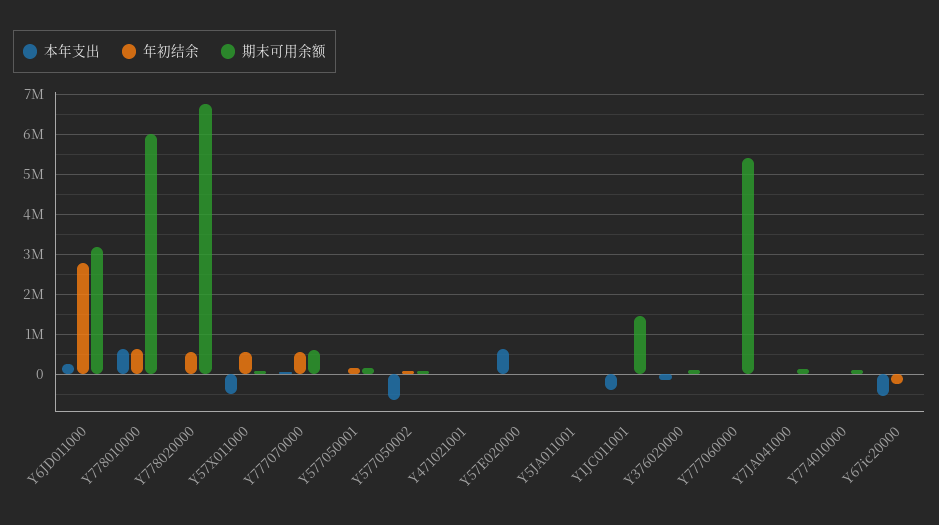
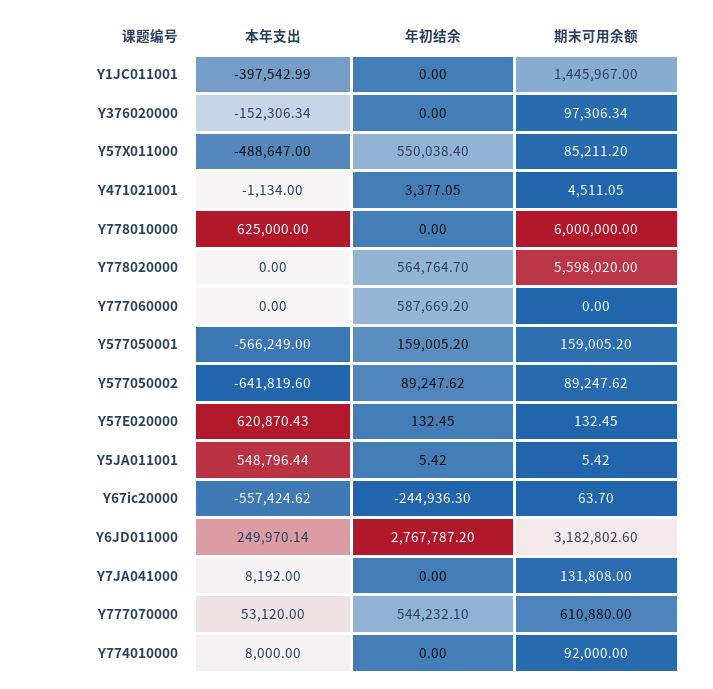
  {
    "本年支出": {
      "Y6JD011000": 249970.14,
      "Y778010000": 625000,
      "Y778020000": 0,
      "Y57X011000": -488647,
      "Y777070000": 53120,
-     "Y577050001": 0,
+     "Y577050001": -566249,
      "Y577050002": -641819.6,
      "Y471021001": -1134,
      "Y57E020000": 620870.43,
-     "Y5JA011001": 0,
+     "Y5JA011001": 548796.44,
      "Y1JC011001": -397542.99,
      "Y376020000": -152306.34,
      "Y777060000": 0,
      "Y7JA041000": 8192,
      "Y774010000": 8000,
      "Y67ic20000": -557424.62
    },
    "年初结余": {
      "Y6JD011000": 2767787.2,
-     "Y778010000": 600000,
+     "Y778010000": 0,
      "Y778020000": 564764.7,
      "Y57X011000": 550038.4,
      "Y777070000": 544232.1,
      "Y577050001": 159005.2,
      "Y577050002": 89247.62,
      "Y471021001": 3377.05,
      "Y57E020000": 132.45,
      "Y5JA011001": 5.42,
      "Y1JC011001": 0,
      "Y376020000": 0,
-     "Y777060000": 0,
+     "Y777060000": 587669.2,
      "Y7JA041000": 0,
      "Y774010000": 0,
      "Y67ic20000": -244936.3
    },
    "期末可用余额": {
      "Y6JD011000": 3182802.6,
      "Y778010000": 6000000,
-     "Y778020000": 6800000,
+     "Y778020000": 5598020,
      "Y57X011000": 85211.2,
      "Y777070000": 610880,
      "Y577050001": 159005.2,
      "Y577050002": 89247.62,
      "Y471021001": 4511.05,
      "Y57E020000": 132.45,
      "Y5JA011001": 5.42,
      "Y1JC011001": 1445967,
      "Y376020000": 97306.34,
-     "Y777060000": 5400000,
+     "Y777060000": 0,
      "Y7JA041000": 131808,
      "Y774010000": 92000,
      "Y67ic20000": 63.7
    }
  }

